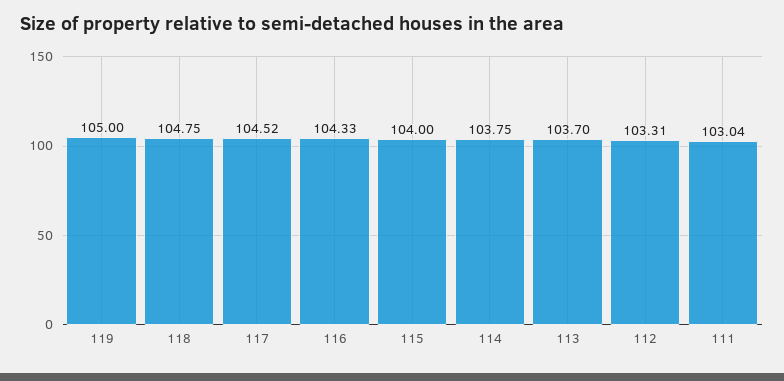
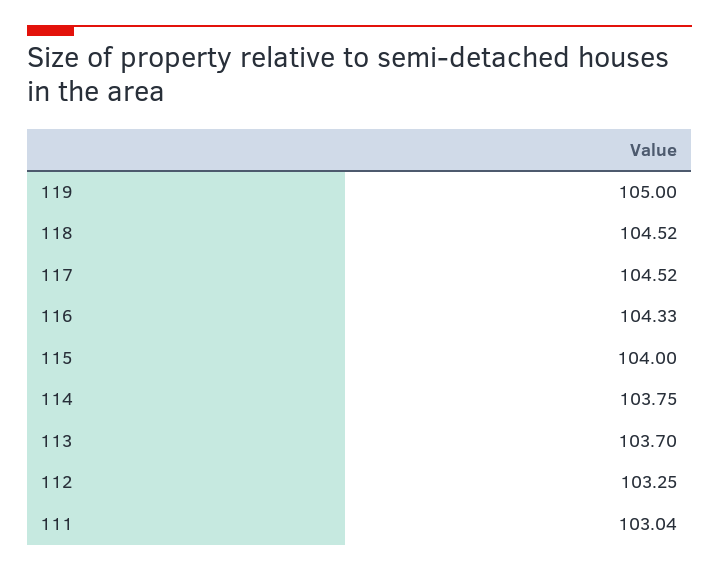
  {
    "119": 105,
-   "118": 104.75,
+   "118": 104.52,
    "117": 104.52,
    "116": 104.33,
    "115": 104,
    "114": 103.75,
    "113": 103.7,
-   "112": 103.31,
+   "112": 103.25,
    "111": 103.04
  }

